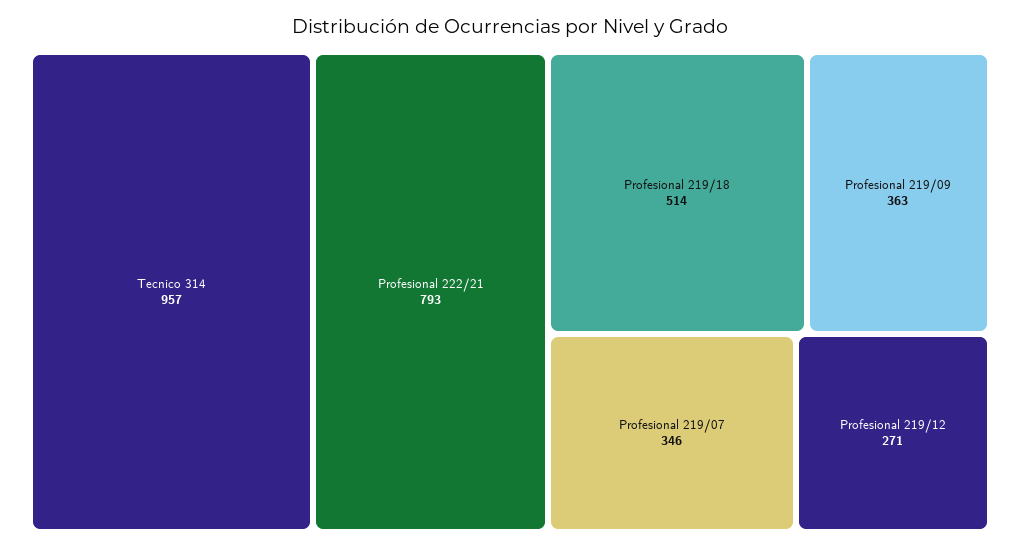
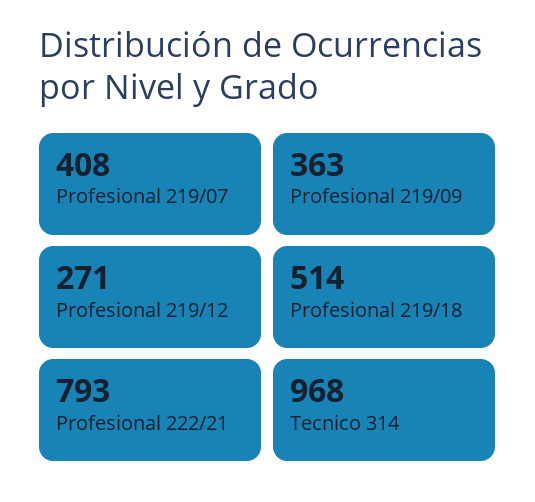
  {
-   "Tecnico 314": 957,
+   "Tecnico 314": 968,
    "Profesional 222/21": 793,
    "Profesional 219/18": 514,
    "Profesional 219/09": 363,
-   "Profesional 219/07": 346,
+   "Profesional 219/07": 408,
    "Profesional 219/12": 271
  }

